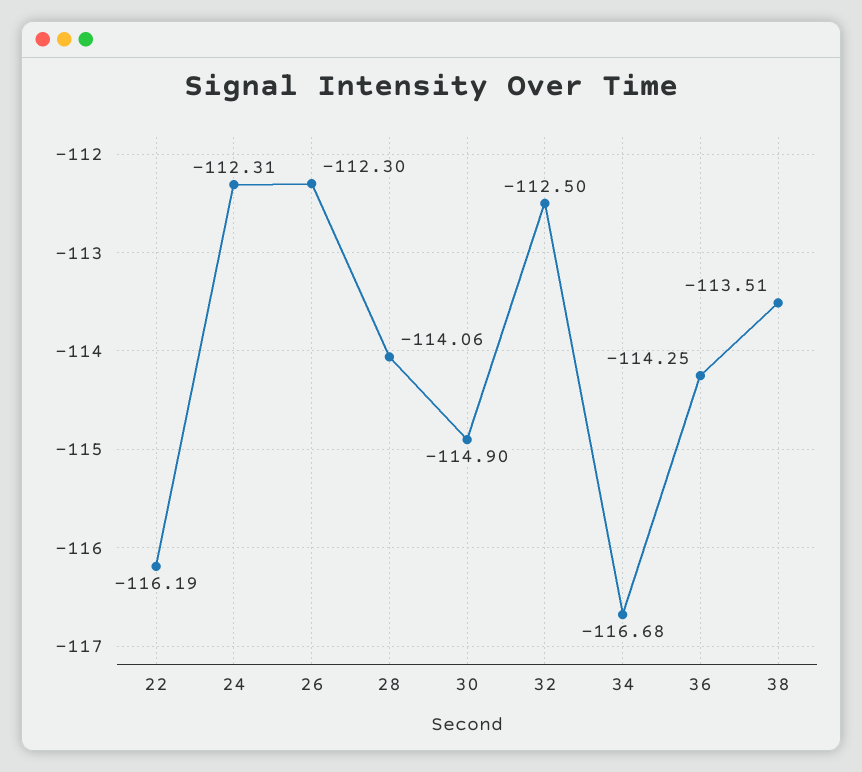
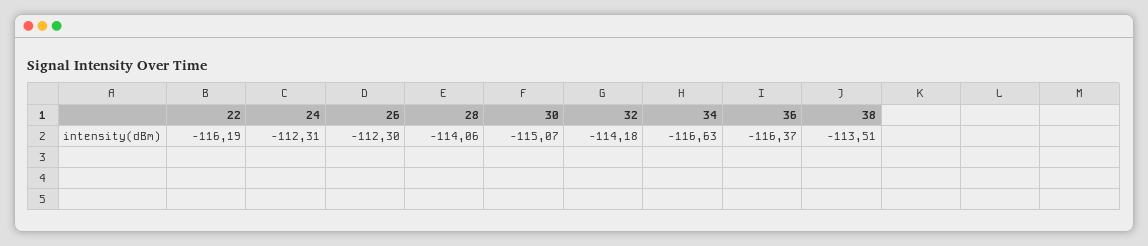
  {
    "22": -116.19,
    "24": -112.31,
    "26": -112.3,
    "28": -114.06,
-   "30": -114.9,
+   "30": -115.07,
-   "32": -112.5,
+   "32": -114.18,
-   "34": -116.68,
+   "34": -116.63,
-   "36": -114.25,
+   "36": -116.37,
    "38": -113.51
  }

